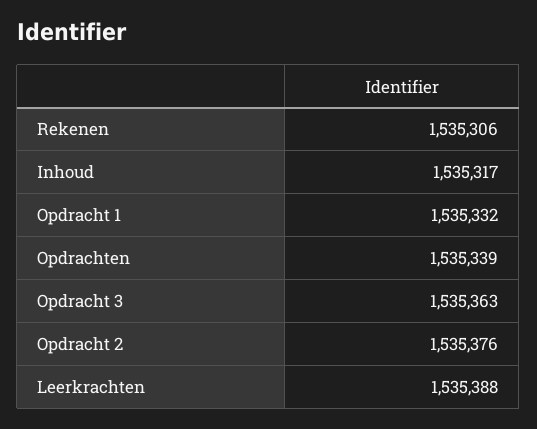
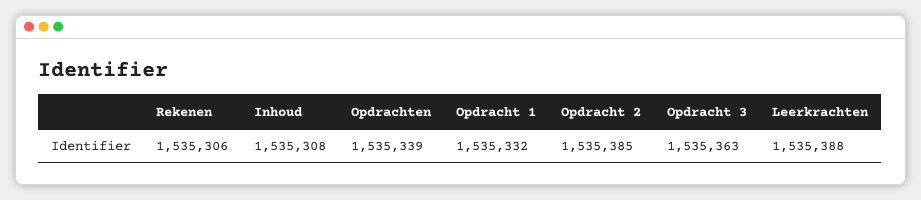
  {
    "Rekenen": 1535306,
-   "Inhoud": 1535317,
+   "Inhoud": 1535308,
    "Opdracht 1": 1535332,
    "Opdrachten": 1535339,
    "Opdracht 3": 1535363,
-   "Opdracht 2": 1535376,
+   "Opdracht 2": 1535385,
    "Leerkrachten": 1535388
  }

